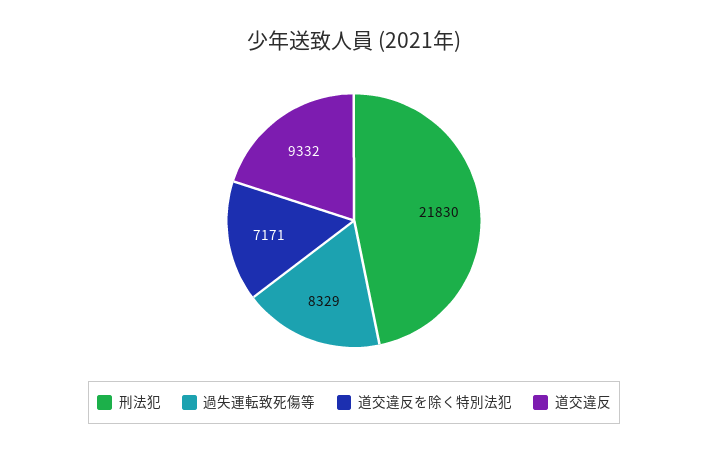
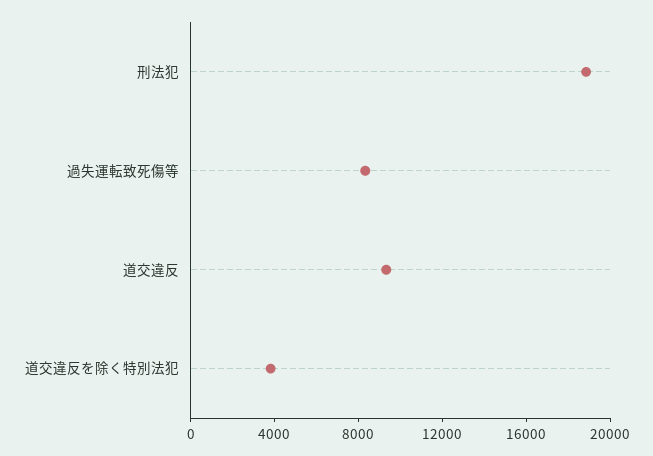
  {
-   "刑法犯": 21830,
+   "刑法犯": 19000,
    "過失運転致死傷等": 8329,
-   "道交違反を除く特別法犯": 7171,
+   "道交違反を除く特別法犯": 4000,
    "道交違反": 9332
  }

